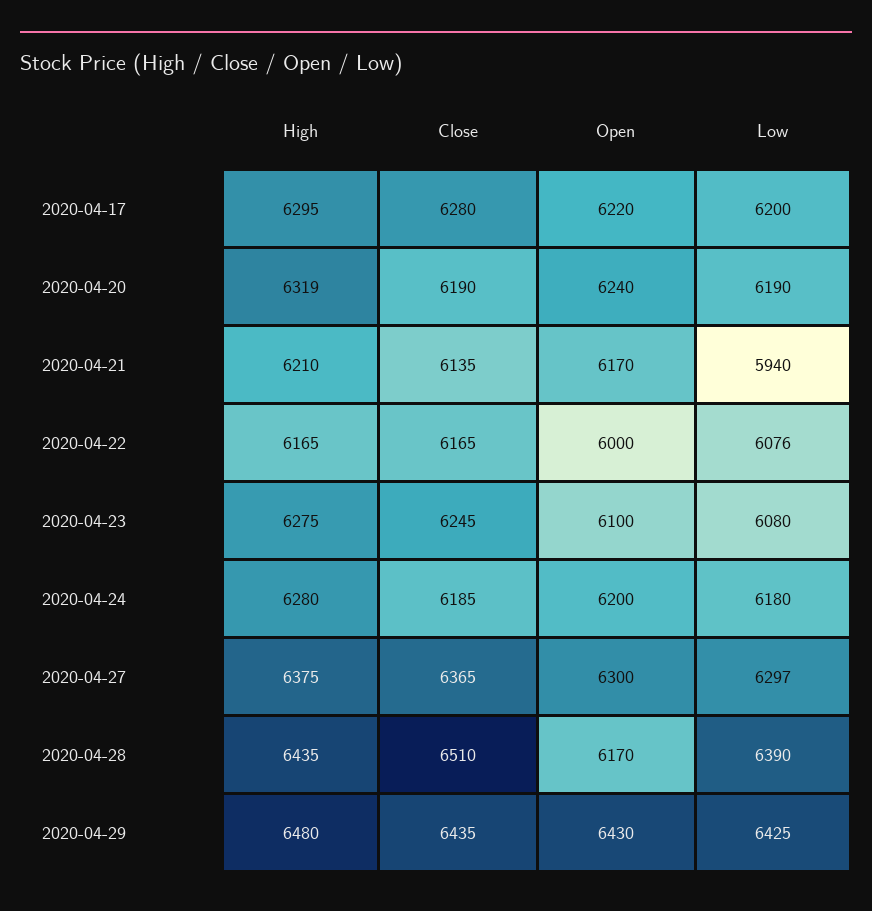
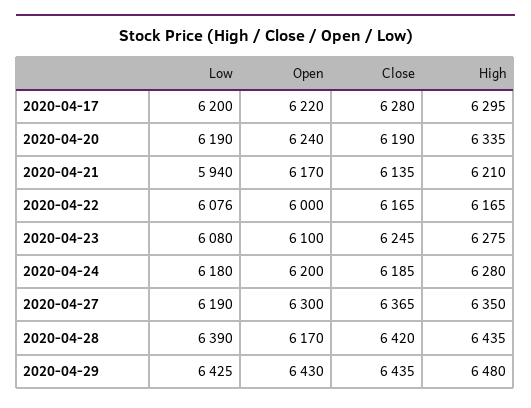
  {
    "High": {
      "2020-04-17": 6295,
-     "2020-04-20": 6319,
+     "2020-04-20": 6335,
      "2020-04-21": 6210,
      "2020-04-22": 6165,
      "2020-04-23": 6275,
      "2020-04-24": 6280,
-     "2020-04-27": 6375,
+     "2020-04-27": 6350,
      "2020-04-28": 6435,
      "2020-04-29": 6480
    },
    "Close": {
      "2020-04-17": 6280,
      "2020-04-20": 6190,
      "2020-04-21": 6135,
      "2020-04-22": 6165,
      "2020-04-23": 6245,
      "2020-04-24": 6185,
      "2020-04-27": 6365,
-     "2020-04-28": 6510,
+     "2020-04-28": 6420,
      "2020-04-29": 6435
    },
    "Open": {
      "2020-04-17": 6220,
      "2020-04-20": 6240,
      "2020-04-21": 6170,
      "2020-04-22": 6000,
      "2020-04-23": 6100,
      "2020-04-24": 6200,
      "2020-04-27": 6300,
      "2020-04-28": 6170,
      "2020-04-29": 6430
    },
    "Low": {
      "2020-04-17": 6200,
      "2020-04-20": 6190,
      "2020-04-21": 5940,
      "2020-04-22": 6076,
      "2020-04-23": 6080,
      "2020-04-24": 6180,
-     "2020-04-27": 6297,
+     "2020-04-27": 6190,
      "2020-04-28": 6390,
      "2020-04-29": 6425
    }
  }

